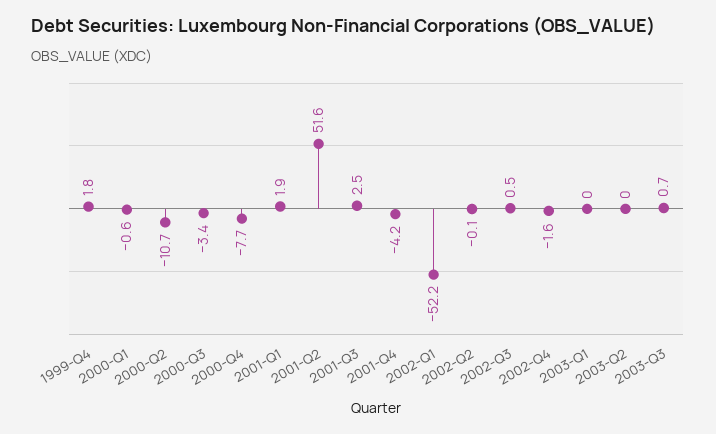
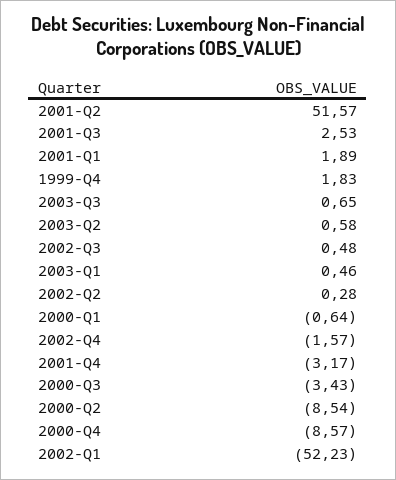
  {
    "1999-Q4": 1.83,
    "2000-Q1": -0.64,
-   "2000-Q2": -10.7,
+   "2000-Q2": -8.54,
    "2000-Q3": -3.43,
-   "2000-Q4": -7.7,
+   "2000-Q4": -8.57,
    "2001-Q1": 1.89,
    "2001-Q2": 51.57,
    "2001-Q3": 2.53,
-   "2001-Q4": -4.2,
+   "2001-Q4": -3.17,
    "2002-Q1": -52.23,
-   "2002-Q2": -0.1,
+   "2002-Q2": 0.28,
    "2002-Q3": 0.48,
    "2002-Q4": -1.57,
-   "2003-Q1": 0,
+   "2003-Q1": 0.46,
-   "2003-Q2": 0,
+   "2003-Q2": 0.58,
    "2003-Q3": 0.65
  }

